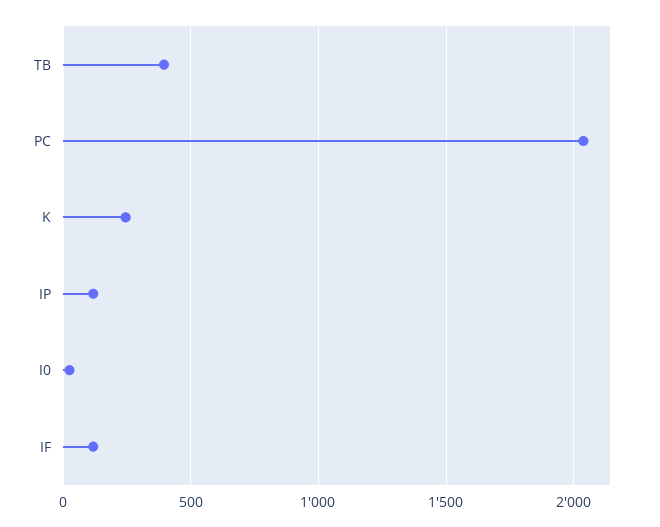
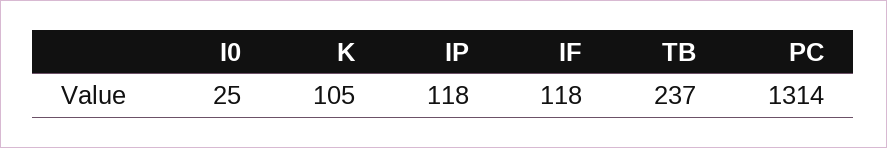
  {
-   "TB": 400,
+   "TB": 237,
-   "PC": 2050,
+   "PC": 1314,
-   "K": 250,
+   "K": 105,
    "IP": 118,
    "I0": 25,
    "IF": 118
  }

